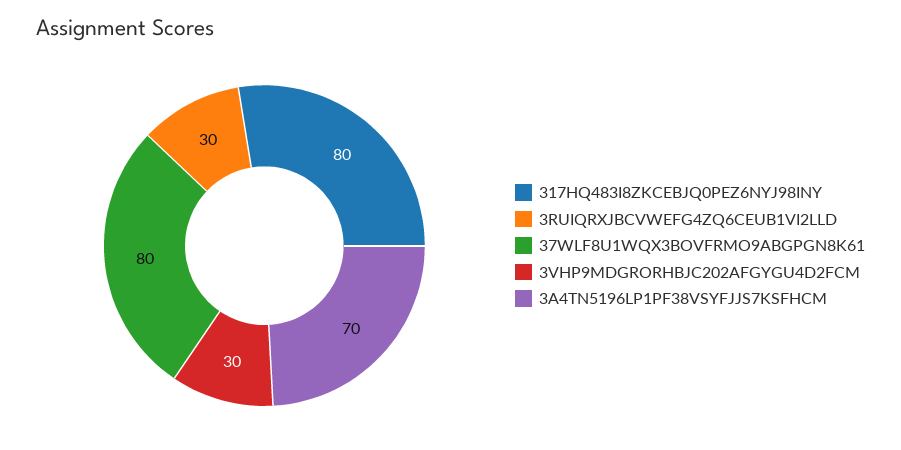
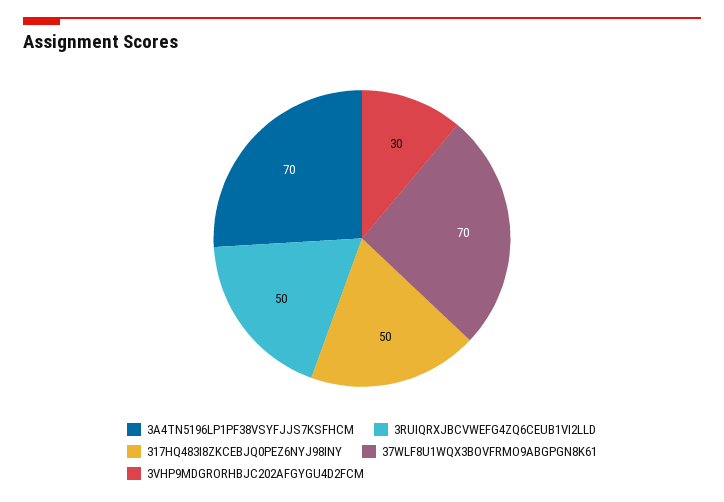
  {
-   "317HQ483I8ZKCEBJQ0PEZ6NYJ98INY": 80,
+   "317HQ483I8ZKCEBJQ0PEZ6NYJ98INY": 50,
-   "3RUIQRXJBCVWEFG4ZQ6CEUB1VI2LLD": 30,
+   "3RUIQRXJBCVWEFG4ZQ6CEUB1VI2LLD": 50,
-   "37WLF8U1WQX3BOVFRMO9ABGPGN8K61": 80,
+   "37WLF8U1WQX3BOVFRMO9ABGPGN8K61": 70,
    "3VHP9MDGRORHBJC202AFGYGU4D2FCM": 30,
    "3A4TN5196LP1PF38VSYFJJS7KSFHCM": 70
  }

